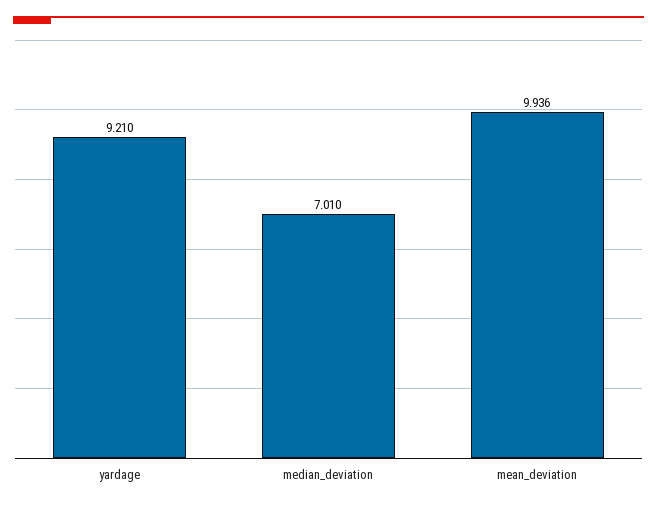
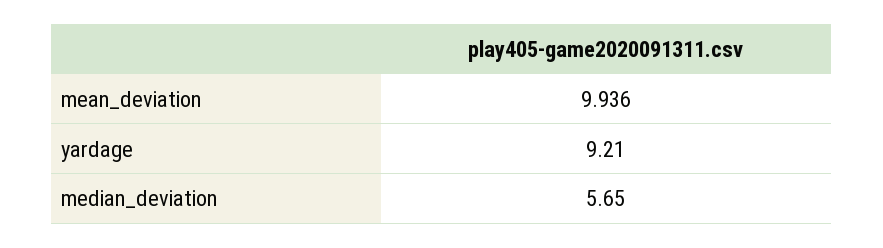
  {
    "yardage": 9.21,
-   "median_deviation": 7.01,
+   "median_deviation": 5.65,
    "mean_deviation": 9.936
  }

